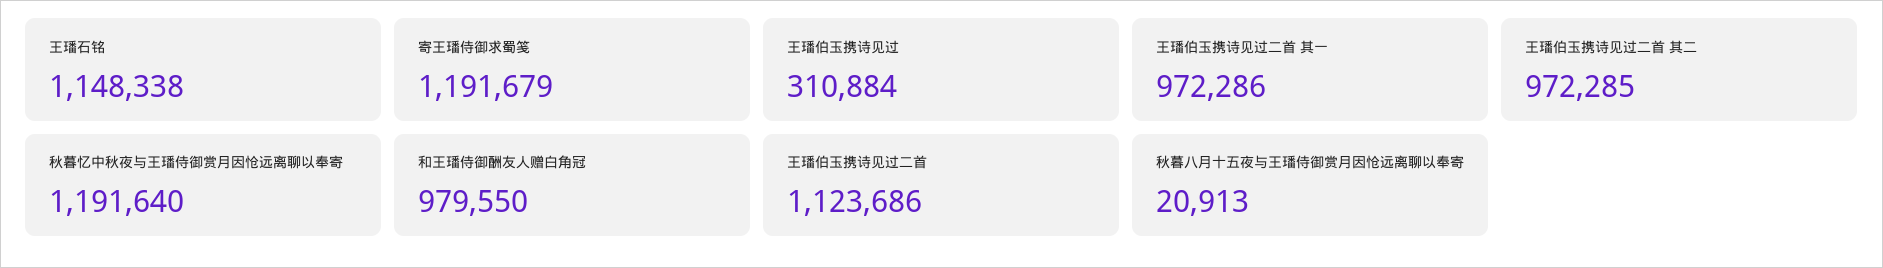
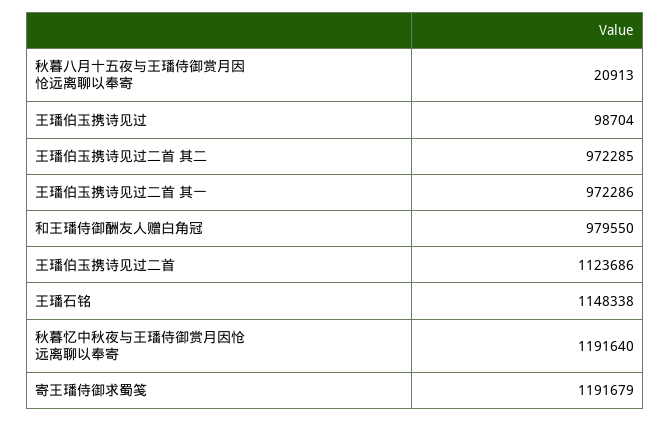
  {
    "王璠石铭": 1148338,
    "寄王璠侍御求蜀笺": 1191679,
-   "王璠伯玉携诗见过": 310884,
+   "王璠伯玉携诗见过": 98704,
    "王璠伯玉携诗见过二首 其一": 972286,
    "王璠伯玉携诗见过二首 其二": 972285,
    "秋暮忆中秋夜与王璠侍御赏月因怆远离聊以奉寄": 1191640,
    "和王璠侍御酬友人赠白角冠": 979550,
    "王璠伯玉携诗见过二首": 1123686,
    "秋暮八月十五夜与王璠侍御赏月因怆远离聊以奉寄": 20913
  }

